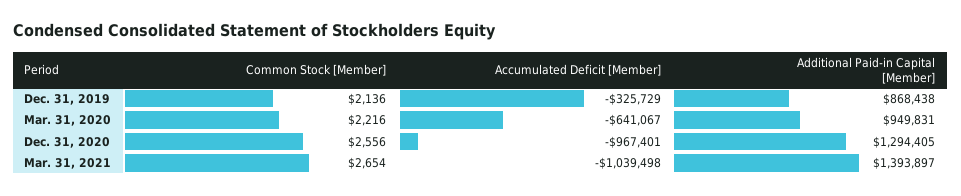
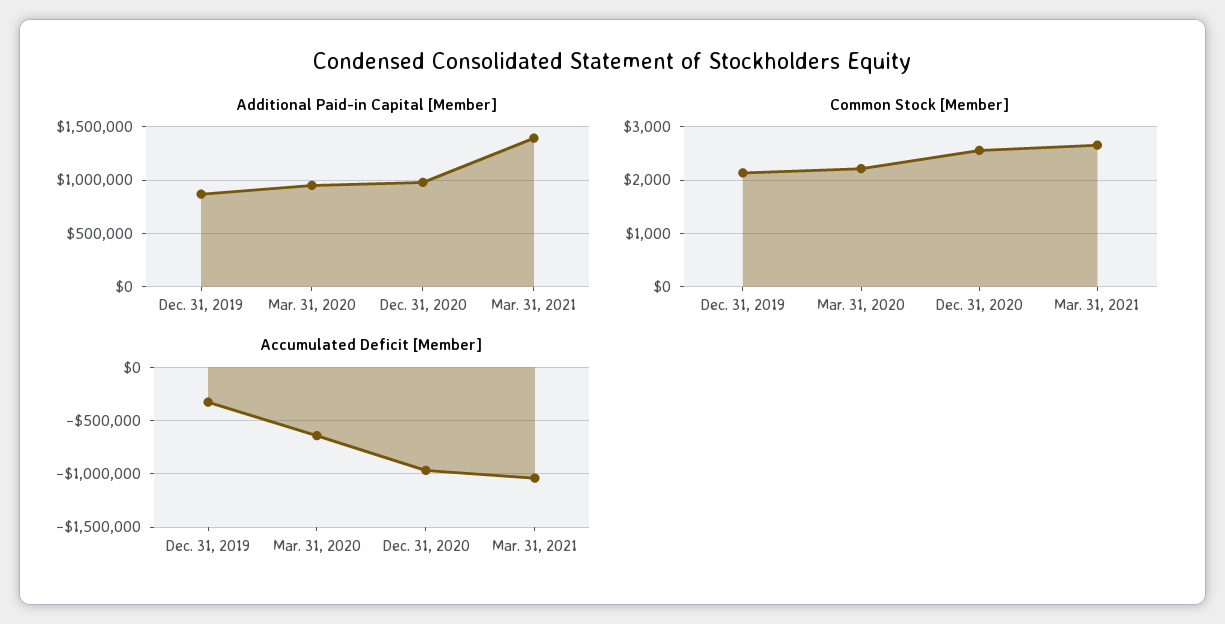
  {
    "Common Stock [Member]": {
      "Dec. 31, 2019": 2136,
      "Mar. 31, 2020": 2216,
      "Dec. 31, 2020": 2556,
      "Mar. 31, 2021": 2654
    },
    "Accumulated Deficit [Member]": {
      "Dec. 31, 2019": -325729,
      "Mar. 31, 2020": -641067,
      "Dec. 31, 2020": -967401,
      "Mar. 31, 2021": -1039498
    },
    "Additional Paid-in Capital [Member]": {
      "Dec. 31, 2019": 868438,
      "Mar. 31, 2020": 949831,
-     "Dec. 31, 2020": 1294405,
+     "Dec. 31, 2020": 1000000,
      "Mar. 31, 2021": 1393897
    }
  }

